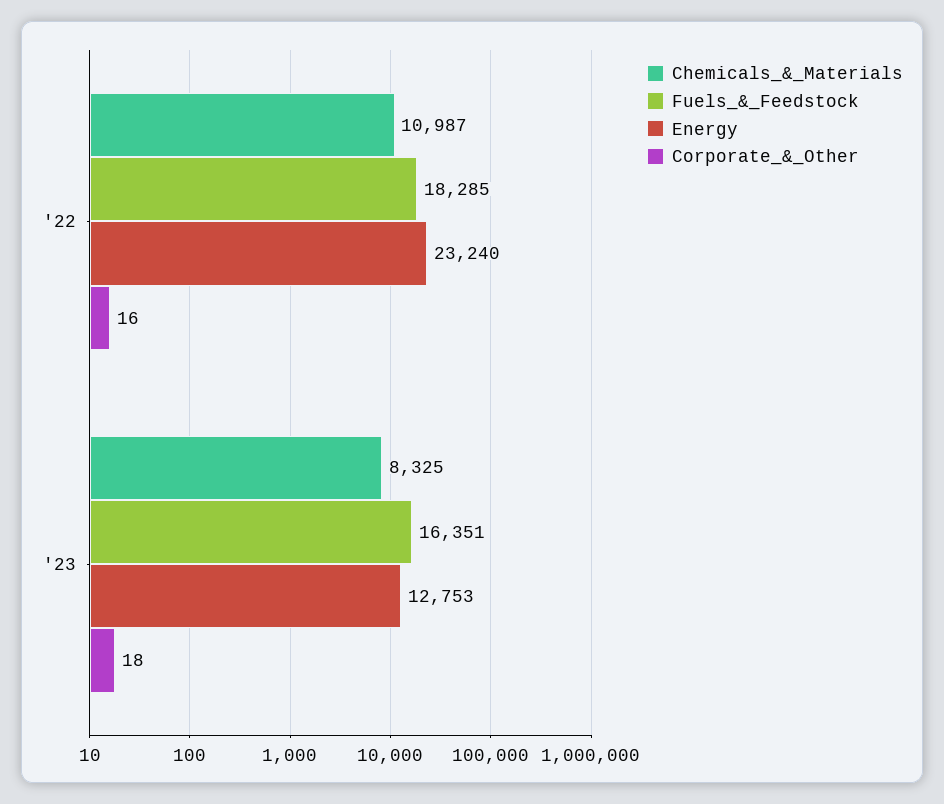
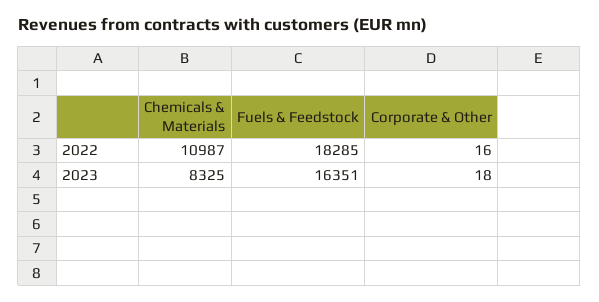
  {
    "Chemicals_&_Materials": {
      "'22": 10987,
      "'23": 8325
    },
    "Fuels_&_Feedstock": {
      "'22": 18285,
      "'23": 16351
    },
-   "Energy": {
-     "'22": 23240,
-     "'23": 12753
-   },
    "Corporate_&_Other": {
      "'22": 16,
      "'23": 18
    }
  }

